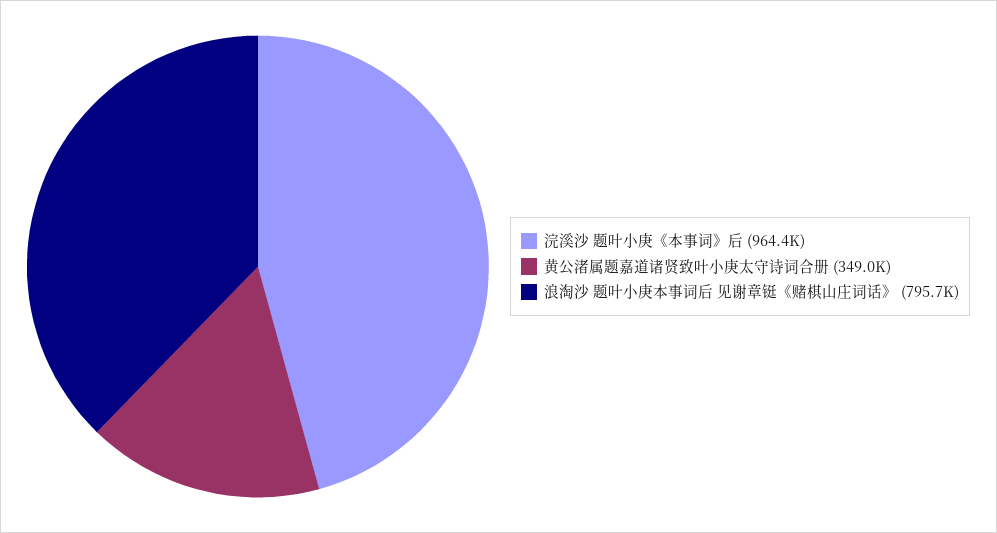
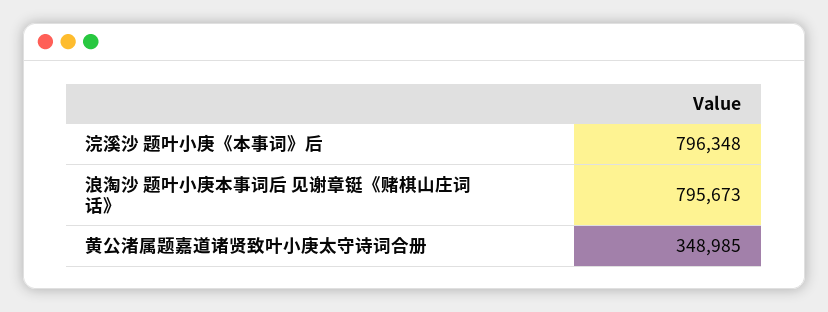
  {
-   "浣溪沙 题叶小庚《本事词》后": 964400,
+   "浣溪沙 题叶小庚《本事词》后": 796348,
    "黄公渚属题嘉道诸贤致叶小庚太守诗词合册": 348985,
    "浪淘沙 题叶小庚本事词后 见谢章铤《赌棋山庄词话》": 795673
  }

